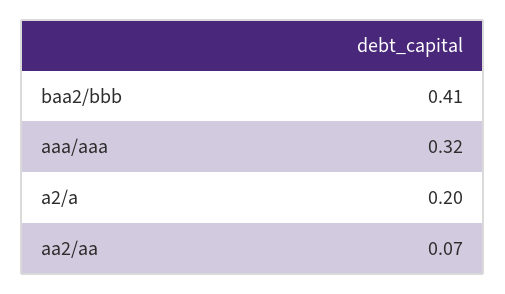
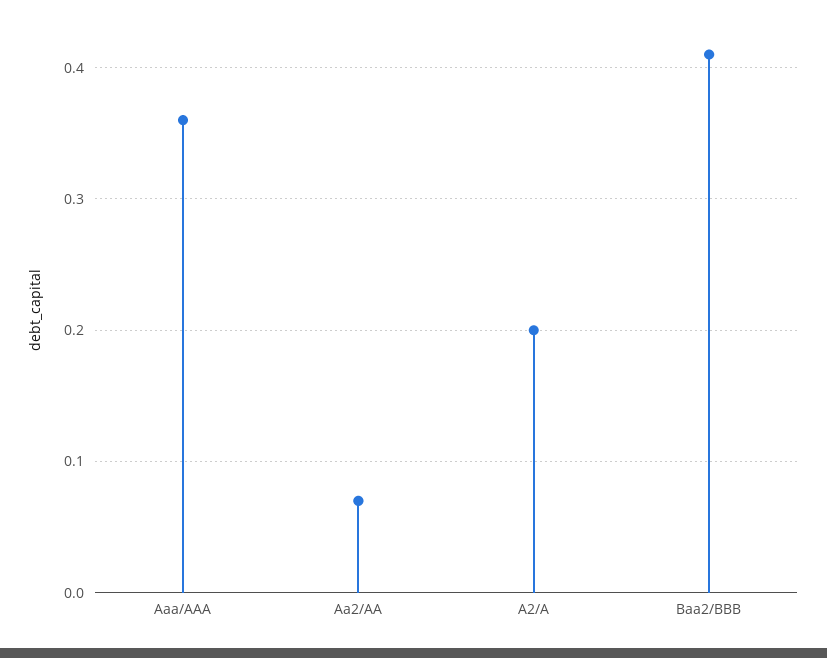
  {
    "baa2/bbb": 0.41,
-   "aaa/aaa": 0.32,
+   "aaa/aaa": 0.36,
    "a2/a": 0.2,
    "aa2/aa": 0.07
  }

